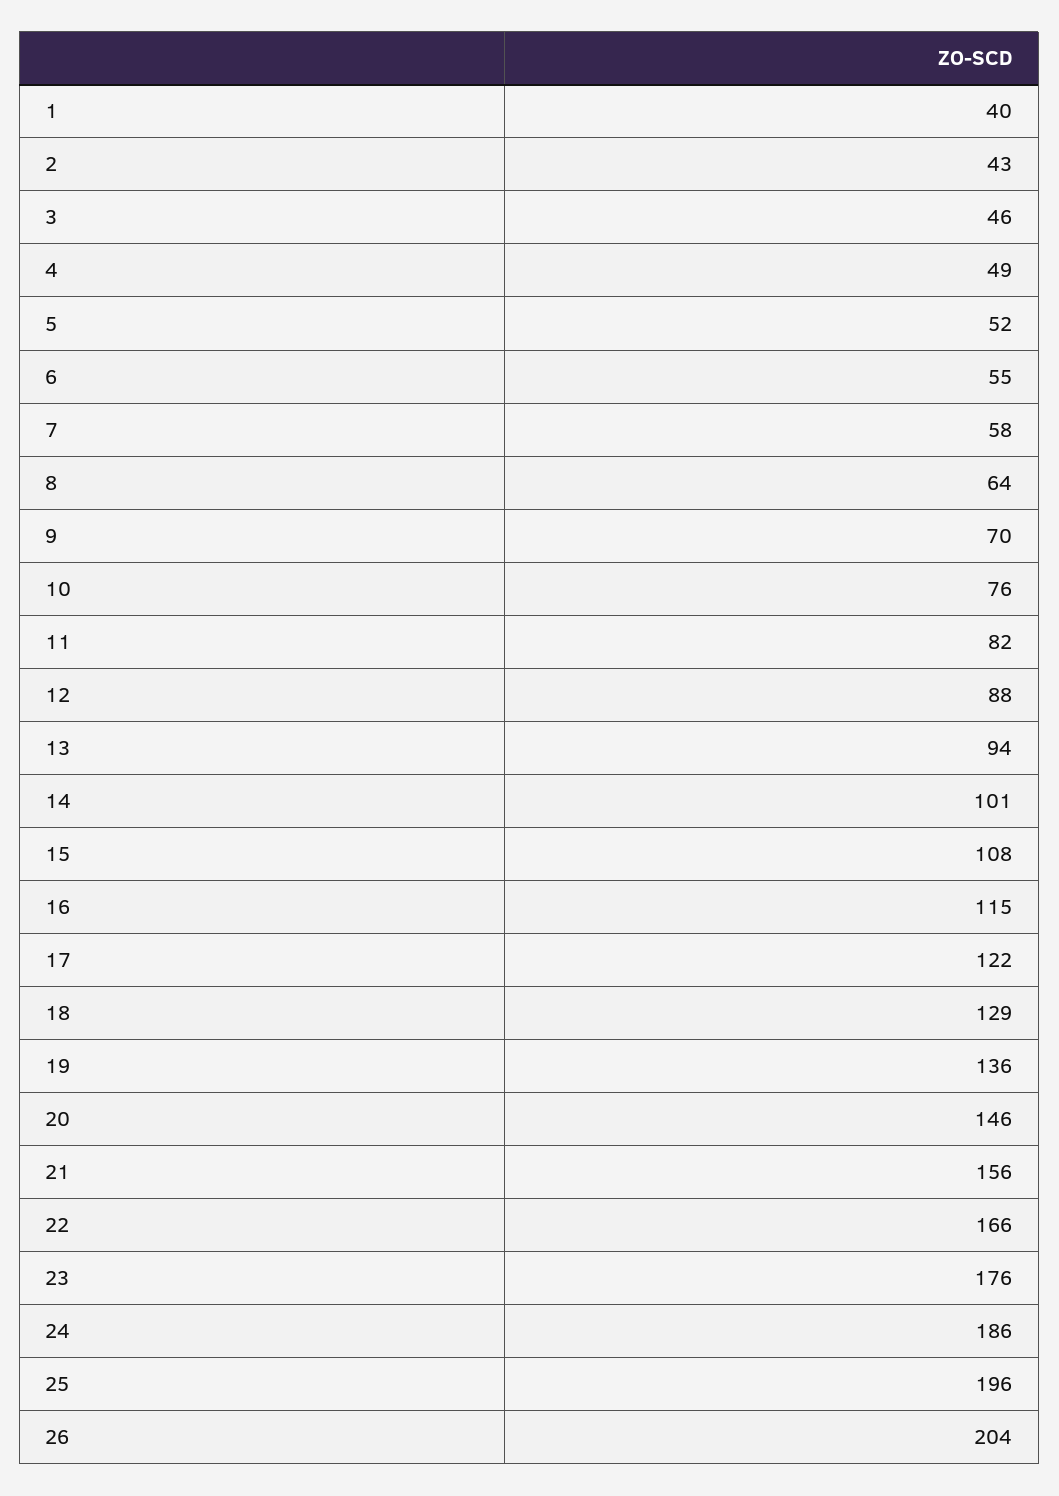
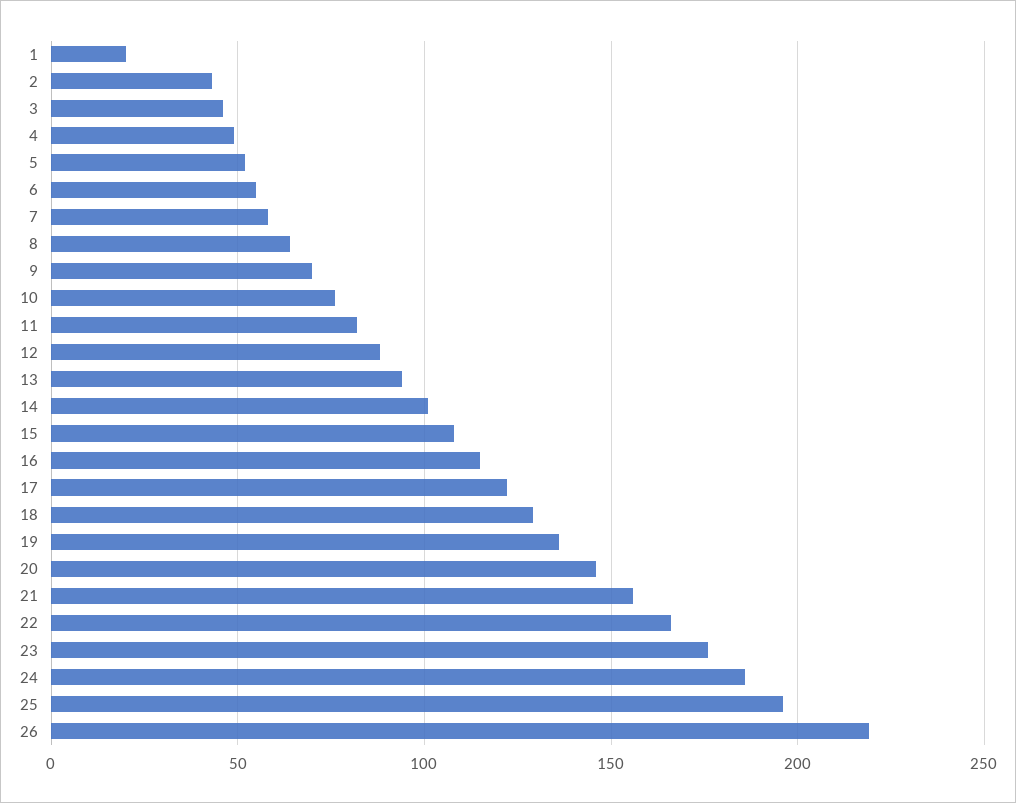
  {
-   "1": 40,
+   "1": 20,
    "2": 43,
    "3": 46,
    "4": 49,
    "5": 52,
    "6": 55,
    "7": 58,
    "8": 64,
    "9": 70,
    "10": 76,
    "11": 82,
    "12": 88,
    "13": 94,
    "14": 101,
    "15": 108,
    "16": 115,
    "17": 122,
    "18": 129,
    "19": 136,
    "20": 146,
    "21": 156,
    "22": 166,
    "23": 176,
    "24": 186,
    "25": 196,
-   "26": 204
+   "26": 220
  }

